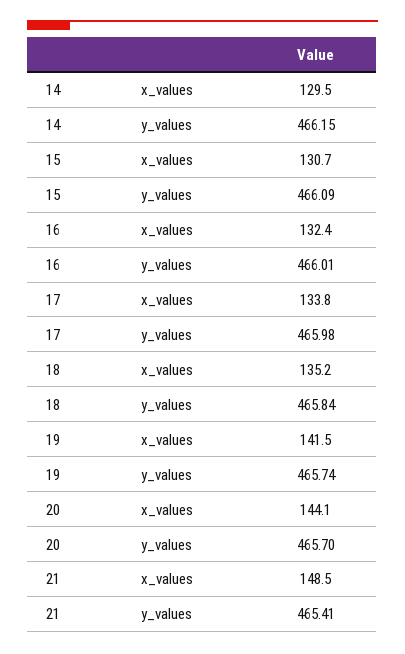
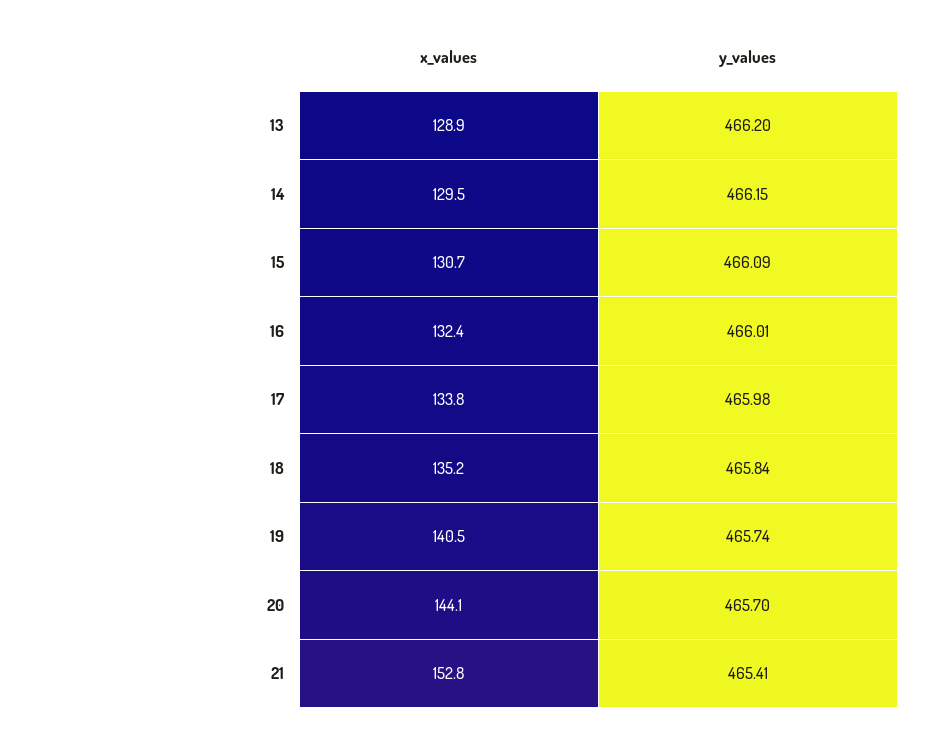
  {
    "14": {
      "x_values": 129.5,
      "y_values": 466.15
    },
    "15": {
      "x_values": 130.7,
      "y_values": 466.09
    },
    "16": {
      "x_values": 132.4,
      "y_values": 466.01
    },
    "17": {
      "x_values": 133.8,
      "y_values": 465.98
    },
    "18": {
      "x_values": 135.2,
      "y_values": 465.84
    },
    "19": {
-     "x_values": 141.5,
+     "x_values": 140.5,
      "y_values": 465.74
    },
    "20": {
      "x_values": 144.1,
      "y_values": 465.7
    },
    "21": {
-     "x_values": 148.5,
+     "x_values": 152.8,
      "y_values": 465.41
-   }
+   },
+   "13": {
+     "x_values": 128.9,
+     "y_values": 466.2
+   }
  }

